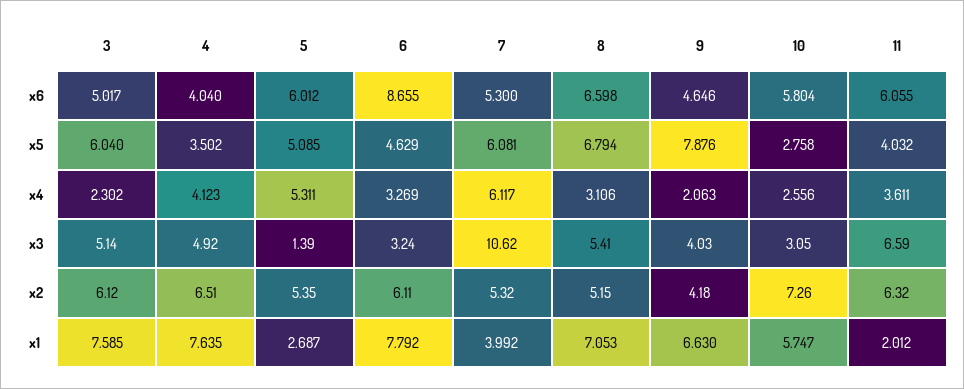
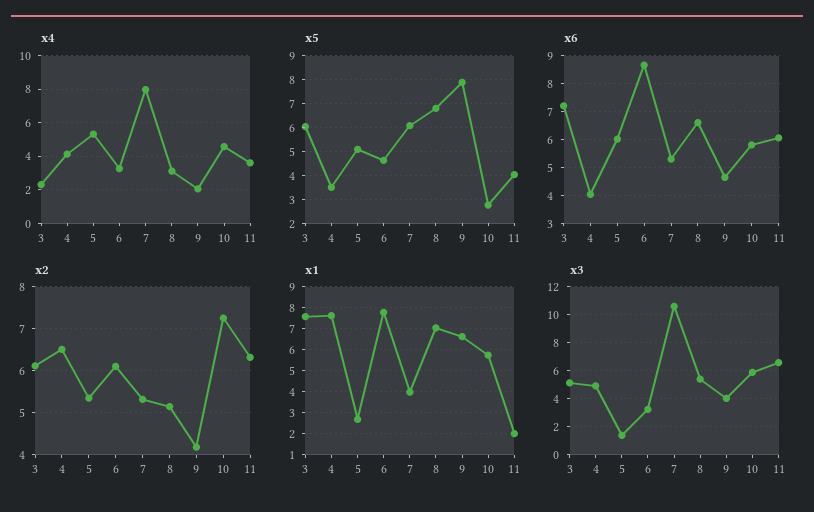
  {
    "x6": {
-     "3": 5.017,
+     "3": 7.25,
      "4": 4.04,
      "5": 6.012,
      "6": 8.655,
      "7": 5.3,
      "8": 6.598,
      "9": 4.646,
      "10": 5.804,
      "11": 6.055
    },
    "x5": {
      "3": 6.04,
      "4": 3.502,
      "5": 5.085,
      "6": 4.629,
      "7": 6.081,
      "8": 6.794,
      "9": 7.876,
      "10": 2.758,
      "11": 4.032
    },
    "x4": {
      "3": 2.302,
      "4": 4.123,
      "5": 5.311,
      "6": 3.269,
-     "7": 6.117,
+     "7": 8,
      "8": 3.106,
      "9": 2.063,
-     "10": 2.556,
+     "10": 4.5,
      "11": 3.611
    },
    "x3": {
      "3": 5.14,
      "4": 4.92,
      "5": 1.39,
      "6": 3.24,
      "7": 10.62,
      "8": 5.41,
      "9": 4.03,
-     "10": 3.05,
+     "10": 6,
      "11": 6.59
    },
    "x2": {
      "3": 6.12,
      "4": 6.51,
      "5": 5.35,
      "6": 6.11,
      "7": 5.32,
      "8": 5.15,
      "9": 4.18,
      "10": 7.26,
      "11": 6.32
    },
    "x1": {
      "3": 7.585,
      "4": 7.635,
      "5": 2.687,
      "6": 7.792,
      "7": 3.992,
      "8": 7.053,
      "9": 6.63,
      "10": 5.747,
      "11": 2.012
    }
  }

